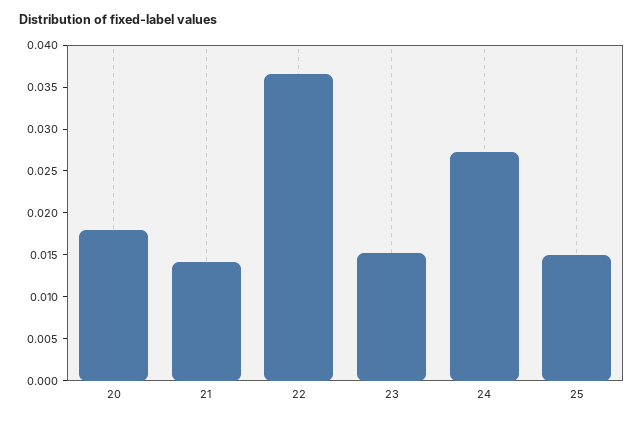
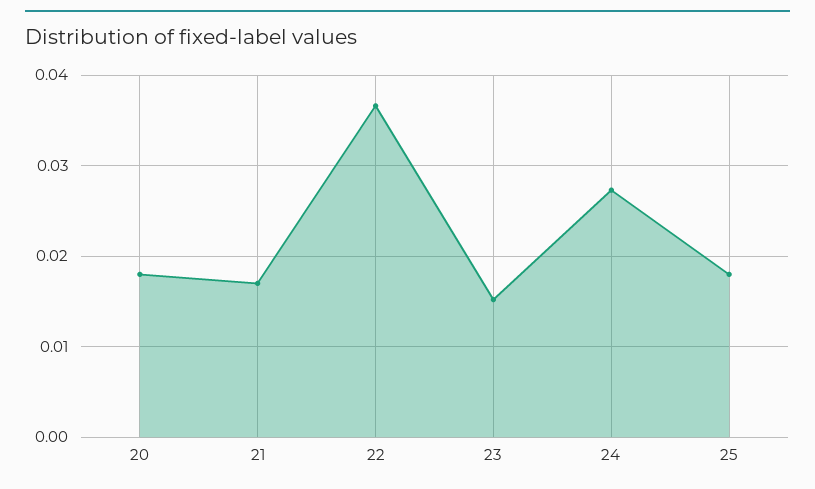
  {
    "20": 0.018,
-   "21": 0.014,
+   "21": 0.017,
    "22": 0.037,
    "23": 0.015,
    "24": 0.027,
-   "25": 0.015
+   "25": 0.018
  }

